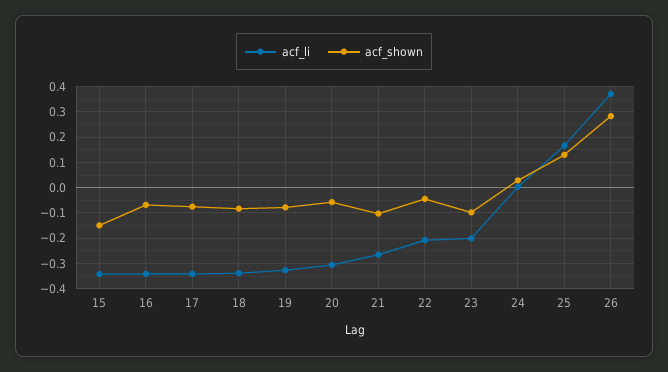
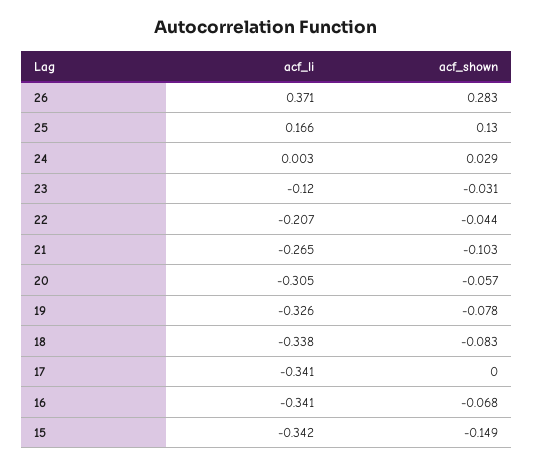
  {
    "acf_li": {
      "15": -0.342,
      "16": -0.341,
      "17": -0.341,
      "18": -0.338,
      "19": -0.326,
      "20": -0.305,
      "21": -0.265,
      "22": -0.207,
-     "23": -0.2,
+     "23": -0.12,
      "24": 0.003,
      "25": 0.166,
      "26": 0.371
    },
    "acf_shown": {
      "15": -0.149,
      "16": -0.068,
-     "17": -0.075,
+     "17": 0,
      "18": -0.083,
      "19": -0.078,
      "20": -0.057,
      "21": -0.103,
      "22": -0.044,
-     "23": -0.1,
+     "23": -0.031,
      "24": 0.029,
      "25": 0.13,
      "26": 0.283
    }
  }

